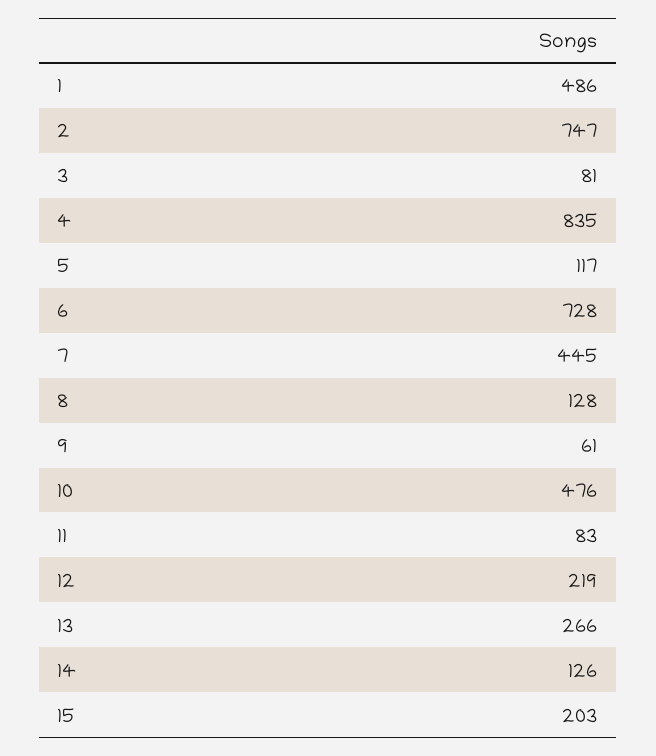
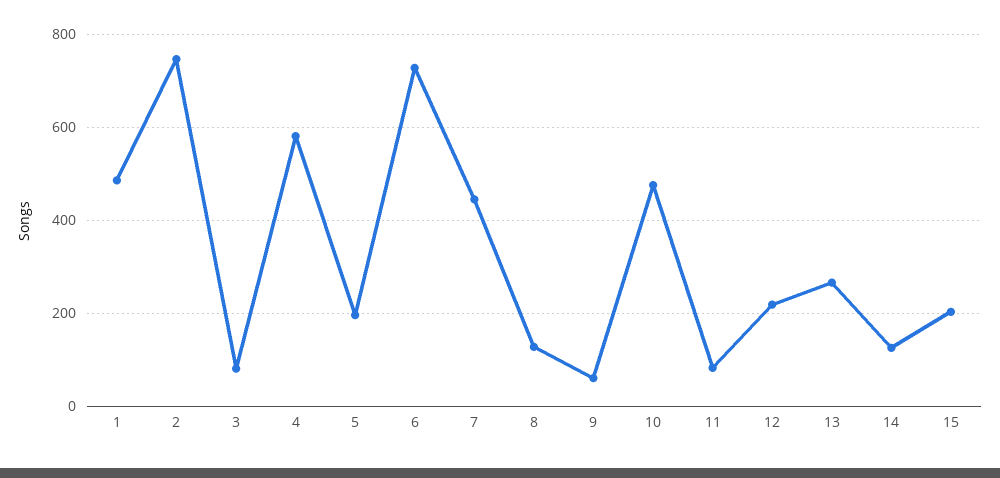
  {
    "1": 486,
    "2": 747,
    "3": 81,
-   "4": 835,
+   "4": 580,
-   "5": 117,
+   "5": 200,
    "6": 728,
    "7": 445,
    "8": 128,
    "9": 61,
    "10": 476,
    "11": 83,
    "12": 219,
    "13": 266,
    "14": 126,
    "15": 203
  }

